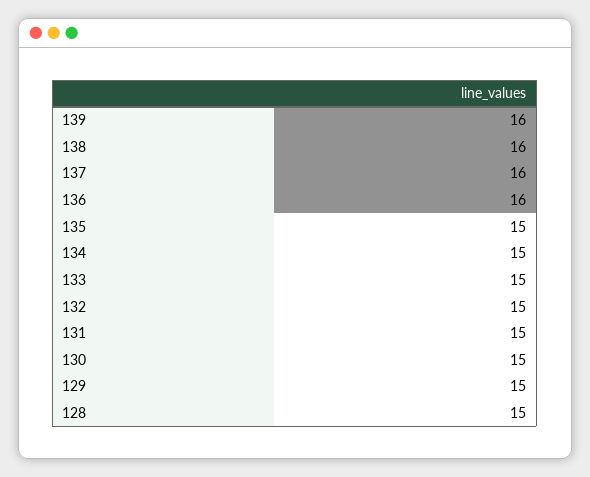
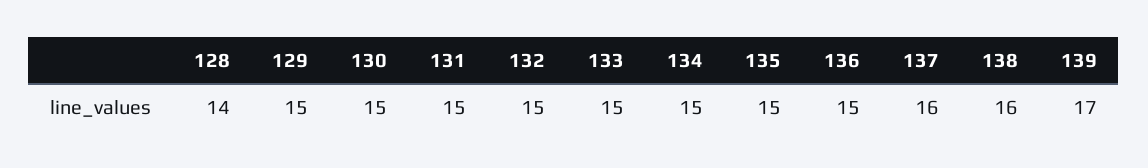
  {
-   "139": 16,
+   "139": 17,
    "138": 16,
    "137": 16,
-   "136": 16,
+   "136": 15,
    "135": 15,
    "134": 15,
    "133": 15,
    "132": 15,
    "131": 15,
    "130": 15,
    "129": 15,
-   "128": 15
+   "128": 14
  }

